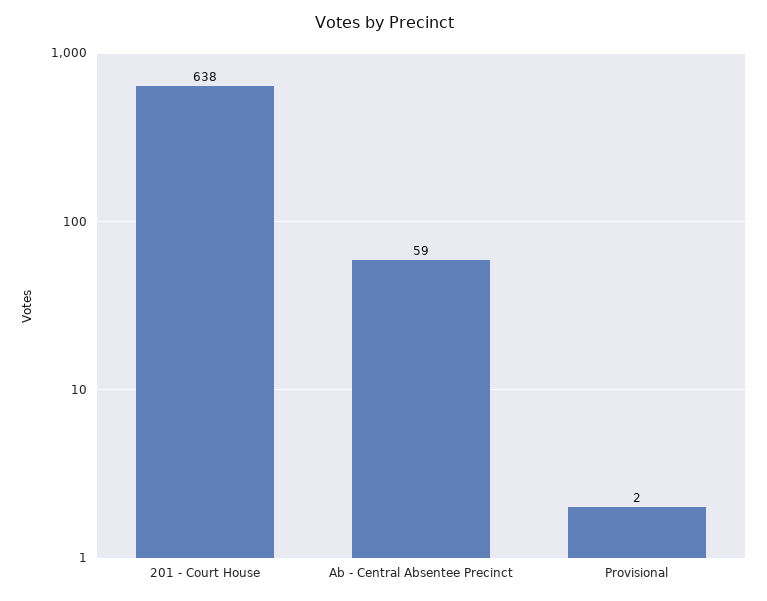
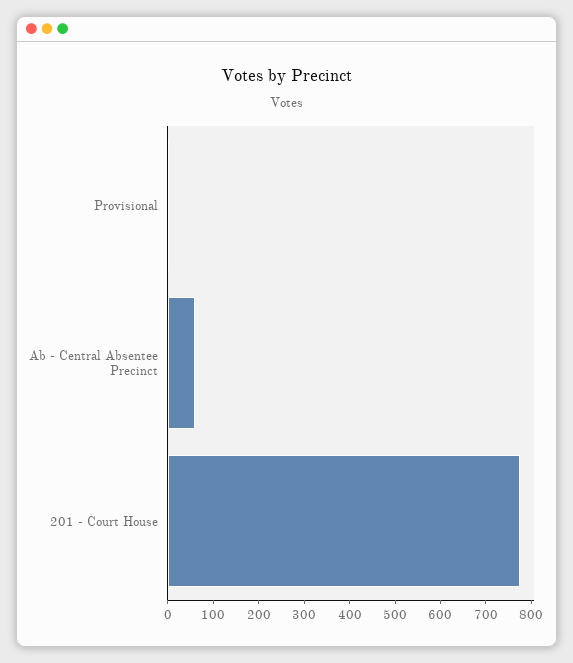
  {
-   "201 - Court House": 638,
+   "201 - Court House": 780,
    "Ab - Central Absentee Precinct": 59,
    "Provisional": 2
  }

